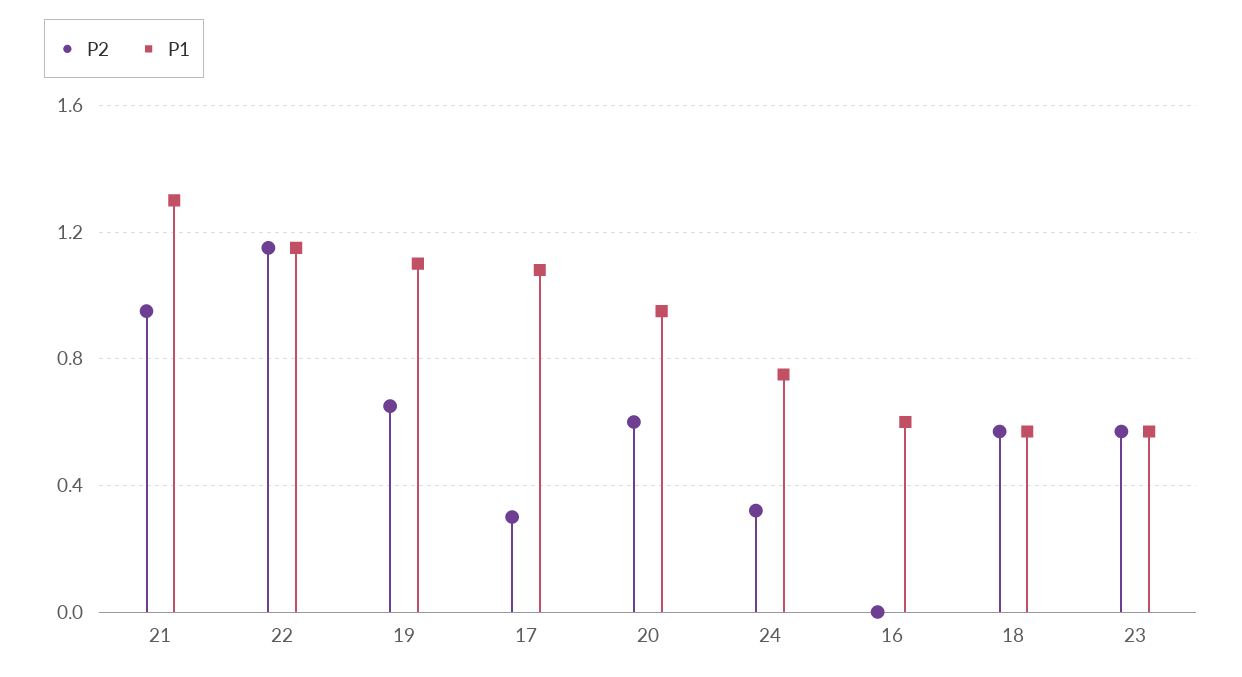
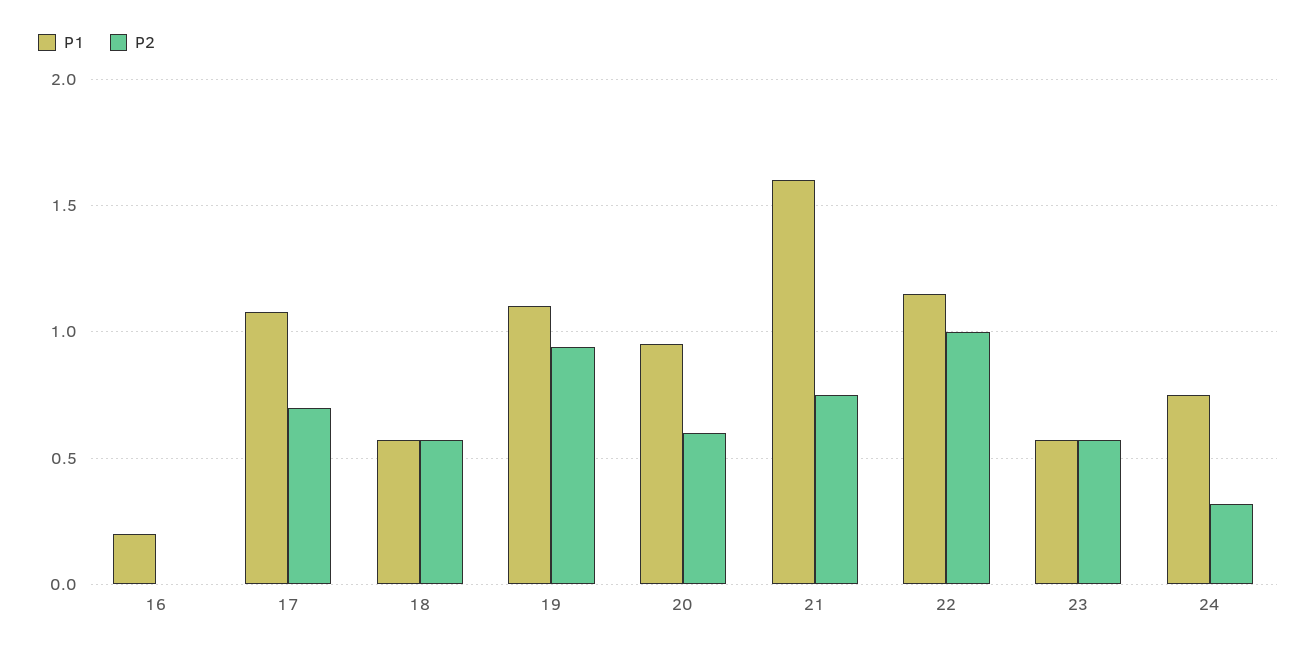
  {
    "P2": {
-     "21": 0.95,
+     "21": 0.75,
-     "22": 1.15,
+     "22": 1,
-     "19": 0.65,
+     "19": 0.95,
-     "17": 0.3,
+     "17": 0.7,
      "20": 0.6,
      "24": 0.3,
      "16": 0,
      "18": 0.55,
      "23": 0.55
    },
    "P1": {
-     "21": 1.3,
+     "21": 1.6,
      "22": 1.15,
      "19": 1.1,
      "17": 1.1,
      "20": 0.95,
      "24": 0.75,
-     "16": 0.6,
+     "16": 0.2,
      "18": 0.55,
      "23": 0.55
    }
  }

